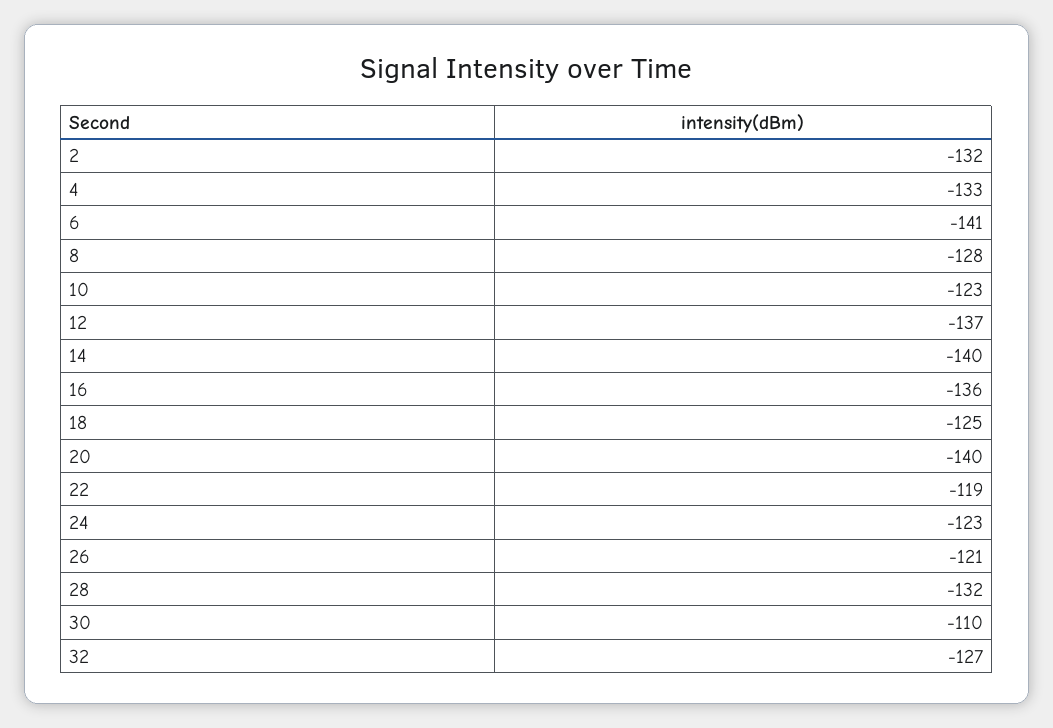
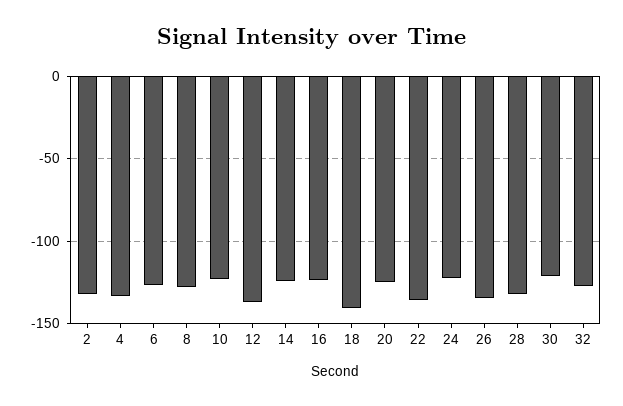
  {
    "2": -132,
    "4": -133,
-   "6": -141,
+   "6": -125,
    "8": -128,
    "10": -123,
    "12": -137,
-   "14": -140,
+   "14": -125,
-   "16": -136,
+   "16": -125,
-   "18": -125,
+   "18": -140,
-   "20": -140,
+   "20": -125,
-   "22": -119,
+   "22": -135,
    "24": -123,
-   "26": -121,
+   "26": -135,
    "28": -132,
-   "30": -110,
+   "30": -120,
    "32": -127
  }

